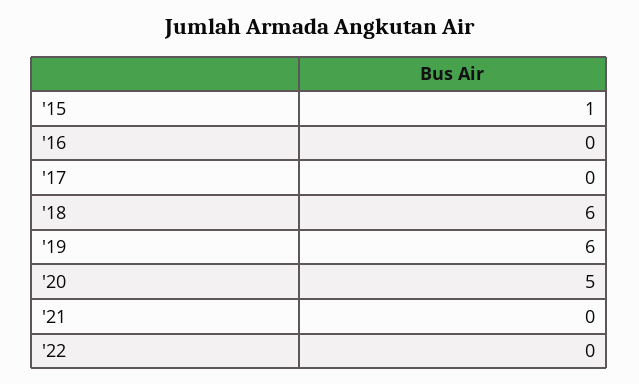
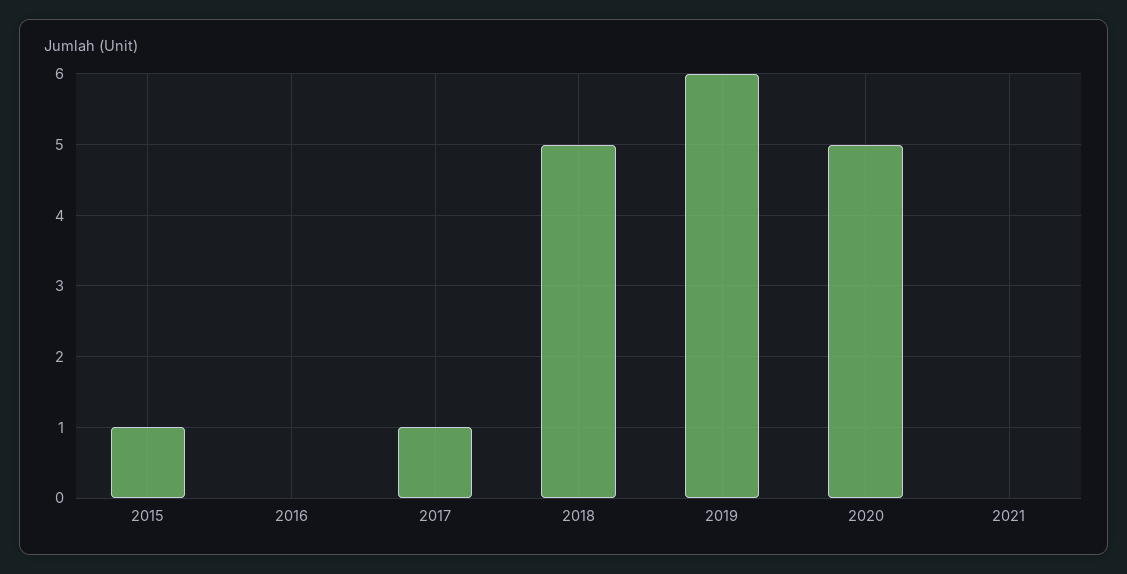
  {
    "'15": 1,
    "'16": 0,
-   "'17": 0,
+   "'17": 1,
-   "'18": 6,
+   "'18": 5,
    "'19": 6,
    "'20": 5,
-   "'21": 0,
+   "'21": 0
-   "'22": 0
  }

